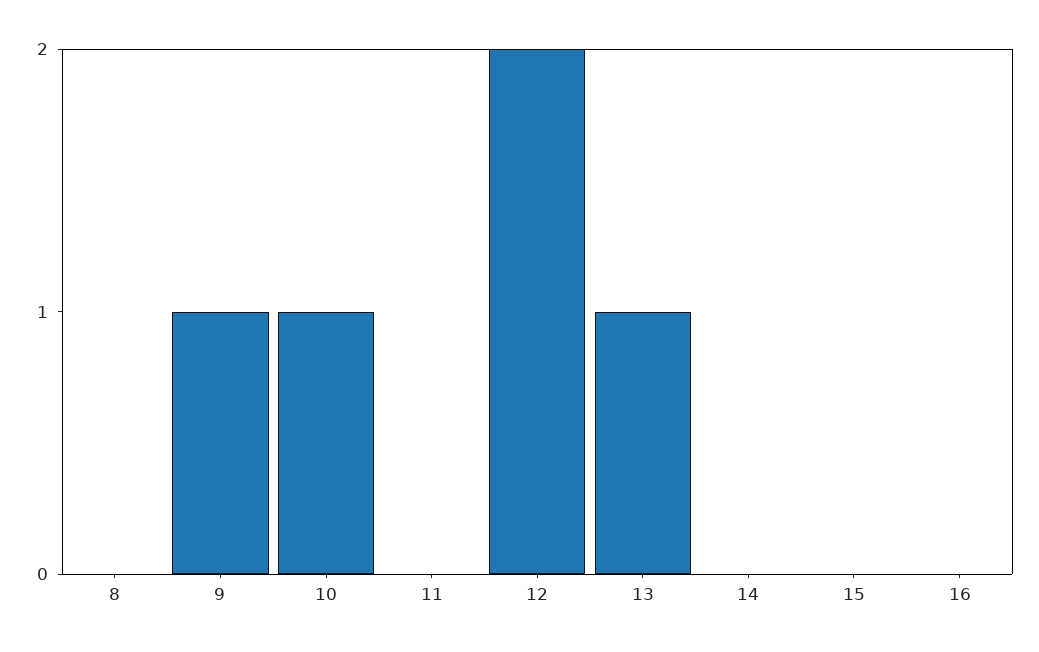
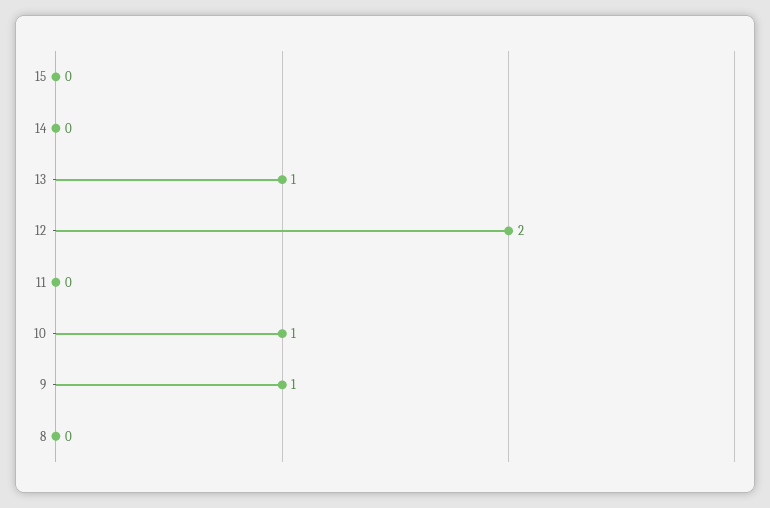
  {
    "8": 0,
    "9": 1,
    "10": 1,
    "11": 0,
    "12": 2,
    "13": 1,
    "14": 0,
-   "15": 0,
+   "15": 0
-   "16": 0
  }

